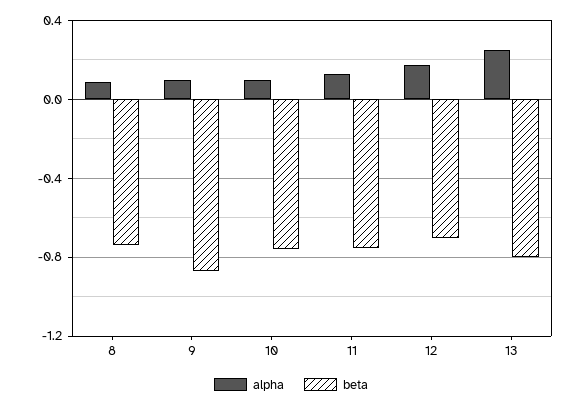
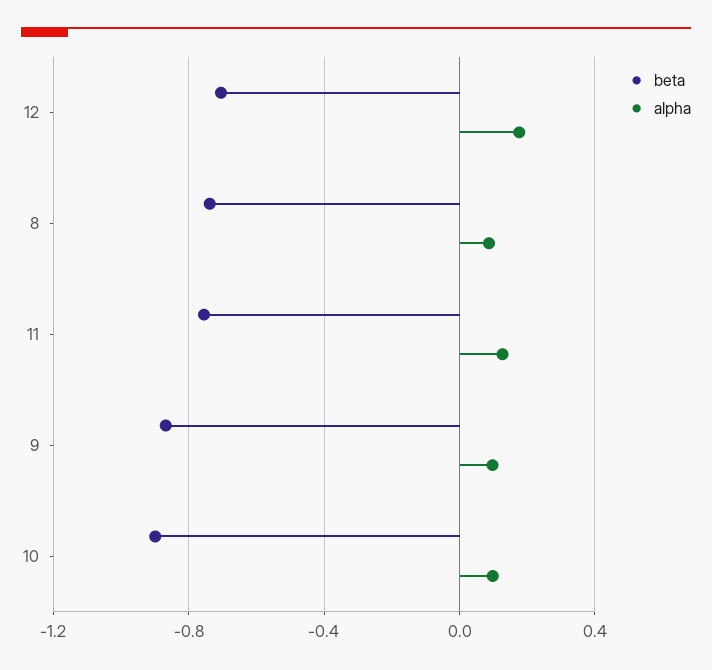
  {
    "alpha": {
      "8": 0.1,
      "9": 0.1,
      "10": 0.1,
      "11": 0.15,
-     "12": 0.2,
+     "12": 0.2
-     "13": 0.25
    },
    "beta": {
      "8": -0.75,
      "9": -0.85,
-     "10": -0.75,
+     "10": -0.9,
      "11": -0.75,
-     "12": -0.7,
+     "12": -0.7
-     "13": -0.8
    }
  }

